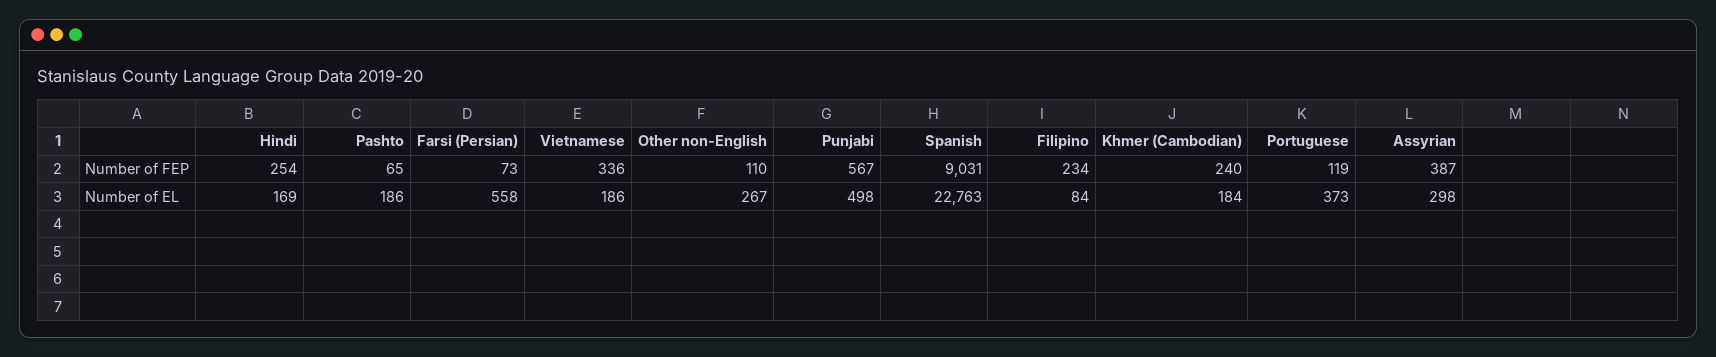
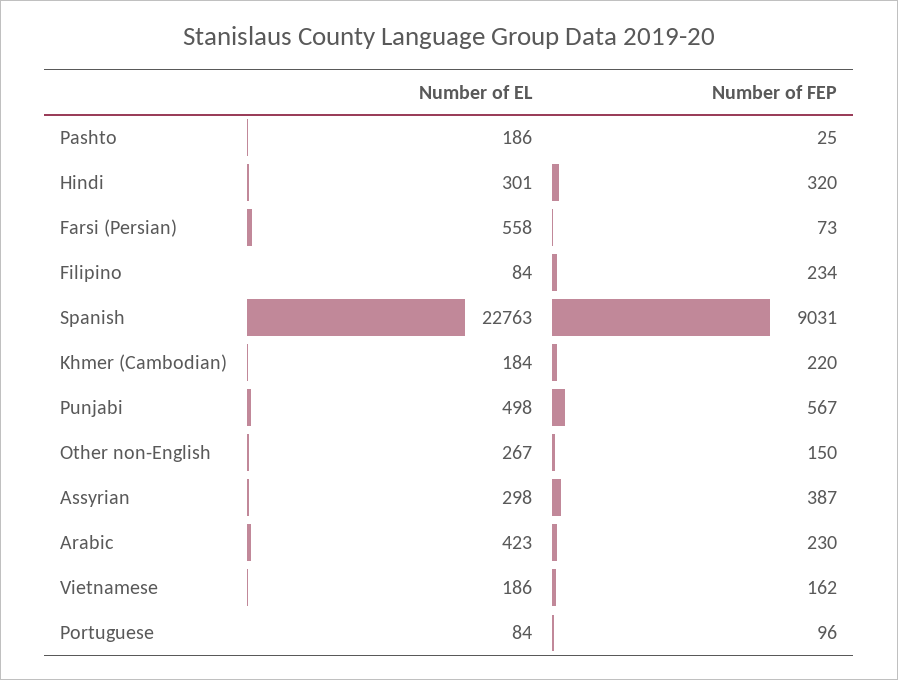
  {
    "Hindi": {
-     "Number of FEP": 254,
+     "Number of FEP": 320,
-     "Number of EL": 169
+     "Number of EL": 301
    },
    "Pashto": {
-     "Number of FEP": 65,
+     "Number of FEP": 25,
      "Number of EL": 186
    },
    "Farsi (Persian)": {
      "Number of FEP": 73,
      "Number of EL": 558
    },
    "Vietnamese": {
-     "Number of FEP": 336,
+     "Number of FEP": 162,
      "Number of EL": 186
    },
    "Other non-English": {
-     "Number of FEP": 110,
+     "Number of FEP": 150,
      "Number of EL": 267
    },
    "Punjabi": {
      "Number of FEP": 567,
      "Number of EL": 498
    },
    "Spanish": {
      "Number of FEP": 9031,
      "Number of EL": 22763
    },
    "Filipino": {
      "Number of FEP": 234,
      "Number of EL": 84
    },
    "Khmer (Cambodian)": {
-     "Number of FEP": 240,
+     "Number of FEP": 220,
      "Number of EL": 184
    },
    "Portuguese": {
-     "Number of FEP": 119,
+     "Number of FEP": 96,
-     "Number of EL": 373
+     "Number of EL": 84
    },
    "Assyrian": {
      "Number of FEP": 387,
      "Number of EL": 298
-   }
+   },
+   "Arabic": {
+     "Number of EL": 423,
+     "Number of FEP": 230
+   }
  }

